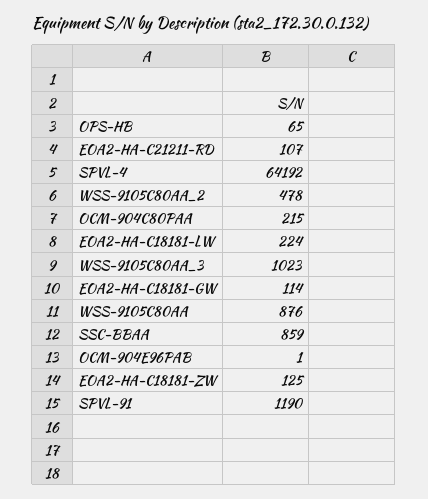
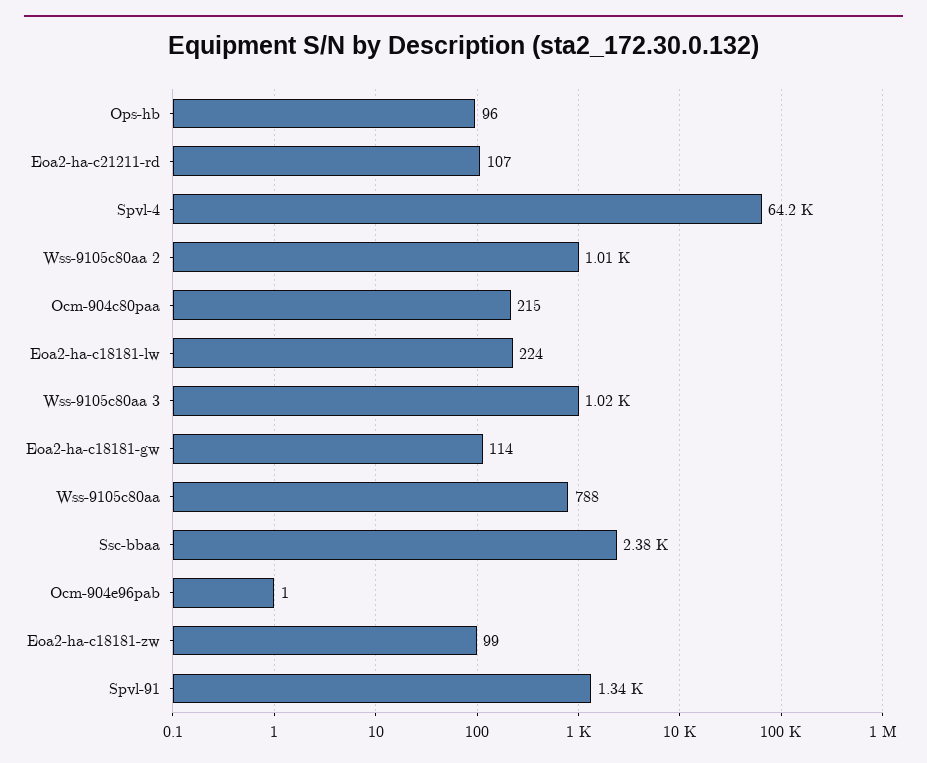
  {
-   "OPS-HB": 65,
+   "OPS-HB": 96,
    "EOA2-HA-C21211-RD": 107,
    "SPVL-4": 64192,
-   "WSS-9105C80AA_2": 478,
+   "WSS-9105C80AA_2": 1010,
    "OCM-904C80PAA": 215,
    "EOA2-HA-C18181-LW": 224,
    "WSS-9105C80AA_3": 1023,
    "EOA2-HA-C18181-GW": 114,
-   "WSS-9105C80AA": 876,
+   "WSS-9105C80AA": 788,
-   "SSC-BBAA": 859,
+   "SSC-BBAA": 2380,
    "OCM-904E96PAB": 1,
-   "EOA2-HA-C18181-ZW": 125,
+   "EOA2-HA-C18181-ZW": 99,
-   "SPVL-91": 1190
+   "SPVL-91": 1340
  }

